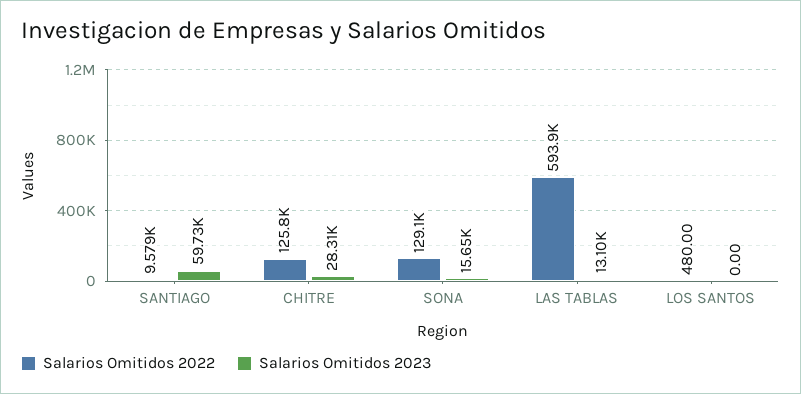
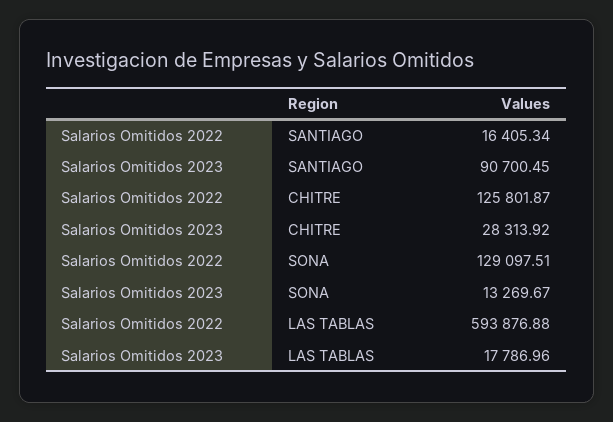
  {
    "Salarios Omitidos 2022": {
-     "SANTIAGO": 9579,
+     "SANTIAGO": 16405.34,
      "CHITRE": 125801.87,
      "SONA": 129097.51,
-     "LAS TABLAS": 593876.88,
+     "LAS TABLAS": 593876.88
-     "LOS SANTOS": 480
    },
    "Salarios Omitidos 2023": {
-     "SANTIAGO": 59730,
+     "SANTIAGO": 90700.45,
      "CHITRE": 28313.92,
-     "SONA": 15650,
+     "SONA": 13269.67,
-     "LAS TABLAS": 13100,
+     "LAS TABLAS": 17786.96
-     "LOS SANTOS": 0
    }
  }

